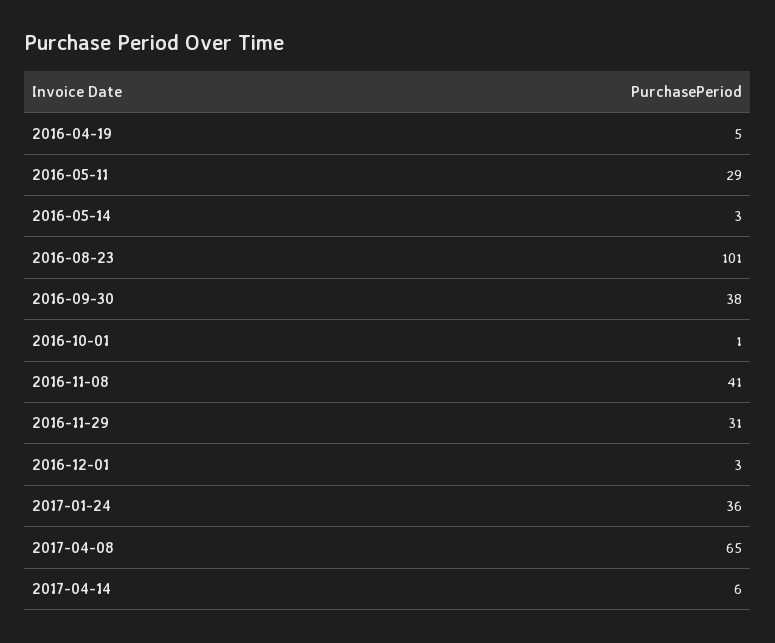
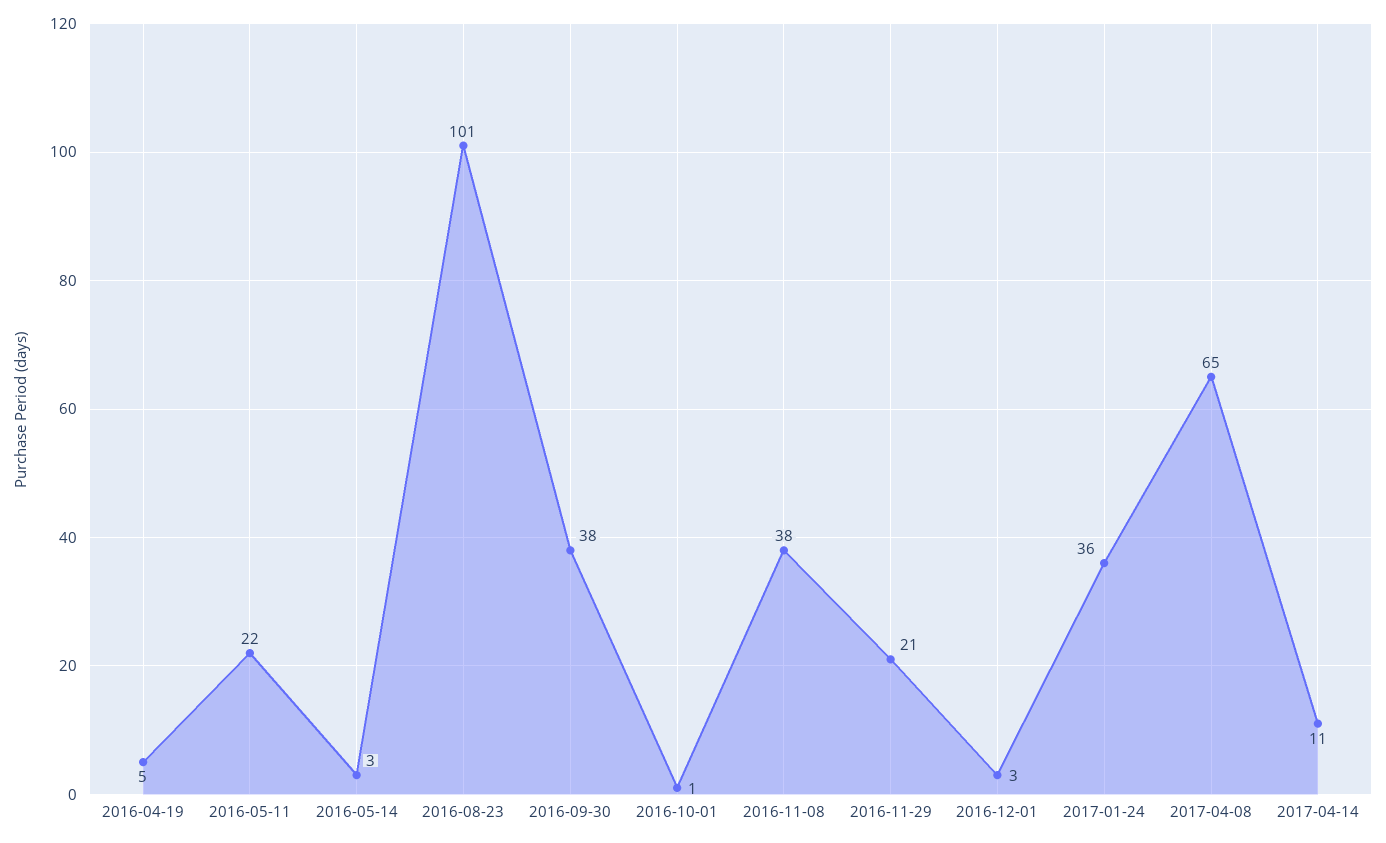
  {
    "2016-04-19": 5,
-   "2016-05-11": 29,
+   "2016-05-11": 22,
    "2016-05-14": 3,
    "2016-08-23": 101,
    "2016-09-30": 38,
    "2016-10-01": 1,
-   "2016-11-08": 41,
+   "2016-11-08": 38,
-   "2016-11-29": 31,
+   "2016-11-29": 21,
    "2016-12-01": 3,
    "2017-01-24": 36,
    "2017-04-08": 65,
-   "2017-04-14": 6
+   "2017-04-14": 11
  }

